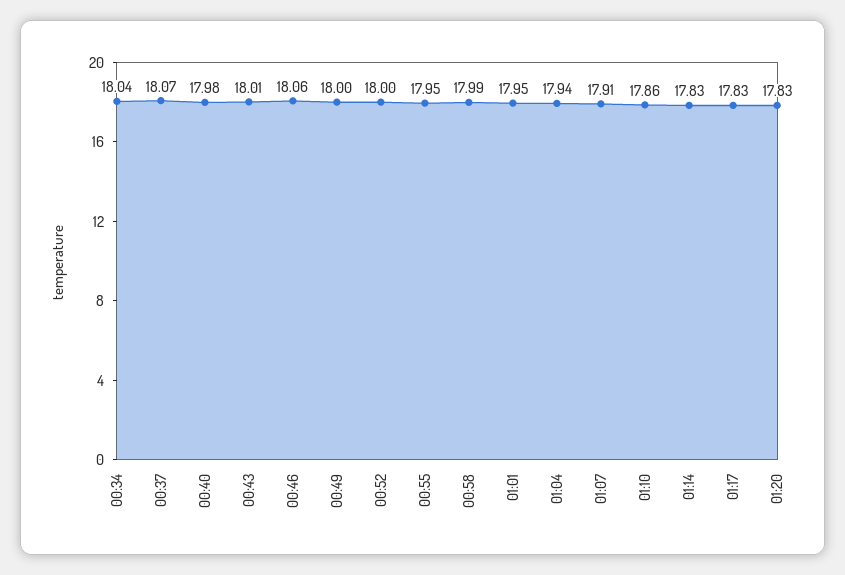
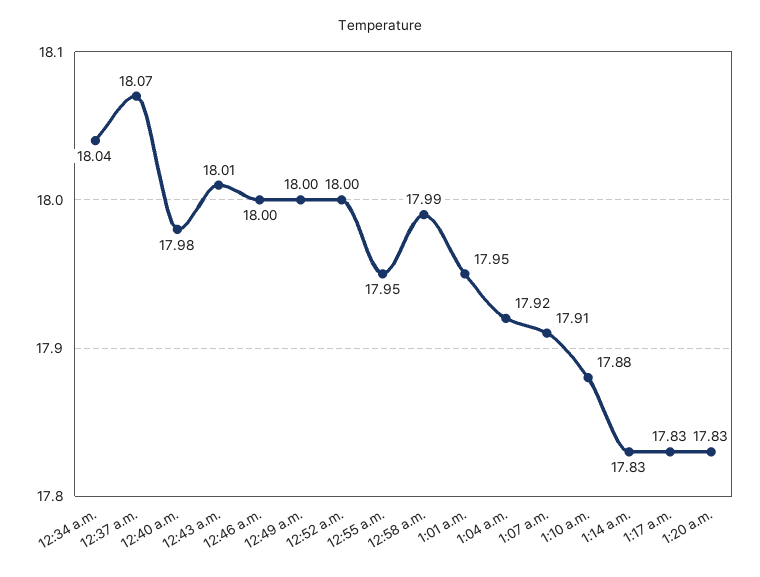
  {
    "00:34": 18.04,
    "00:37": 18.07,
    "00:40": 17.98,
    "00:43": 18.01,
-   "00:46": 18.06,
+   "00:46": 18,
    "00:49": 18,
    "00:52": 18,
    "00:55": 17.95,
    "00:58": 17.99,
    "01:01": 17.95,
-   "01:04": 17.94,
+   "01:04": 17.92,
    "01:07": 17.91,
-   "01:10": 17.86,
+   "01:10": 17.88,
    "01:14": 17.83,
    "01:17": 17.83,
    "01:20": 17.83
  }

